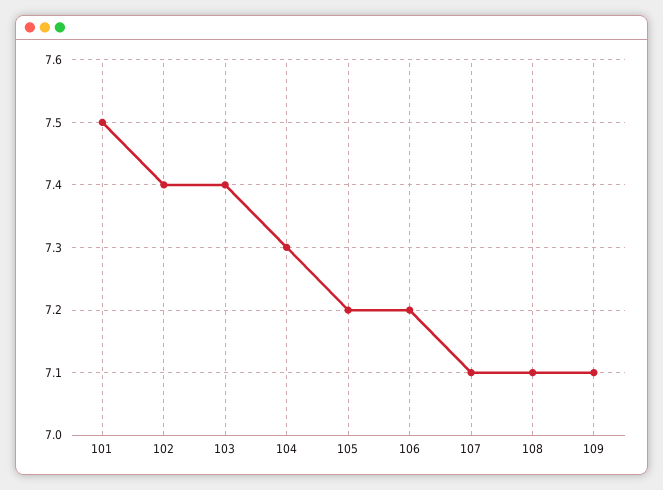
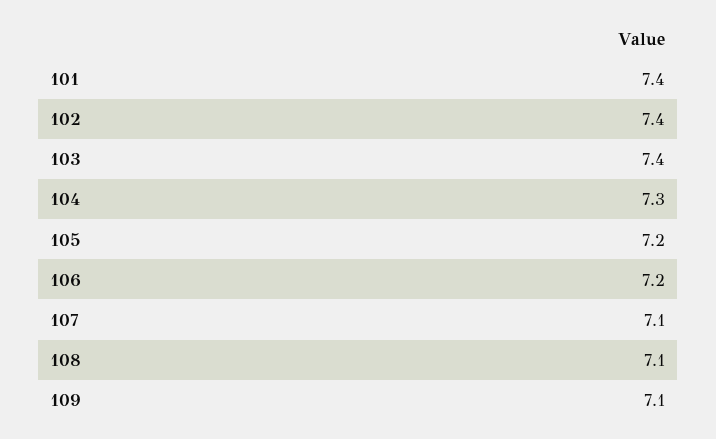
  {
-   "101": 7.5,
+   "101": 7.4,
    "102": 7.4,
    "103": 7.4,
    "104": 7.3,
    "105": 7.2,
    "106": 7.2,
    "107": 7.1,
    "108": 7.1,
    "109": 7.1
  }

